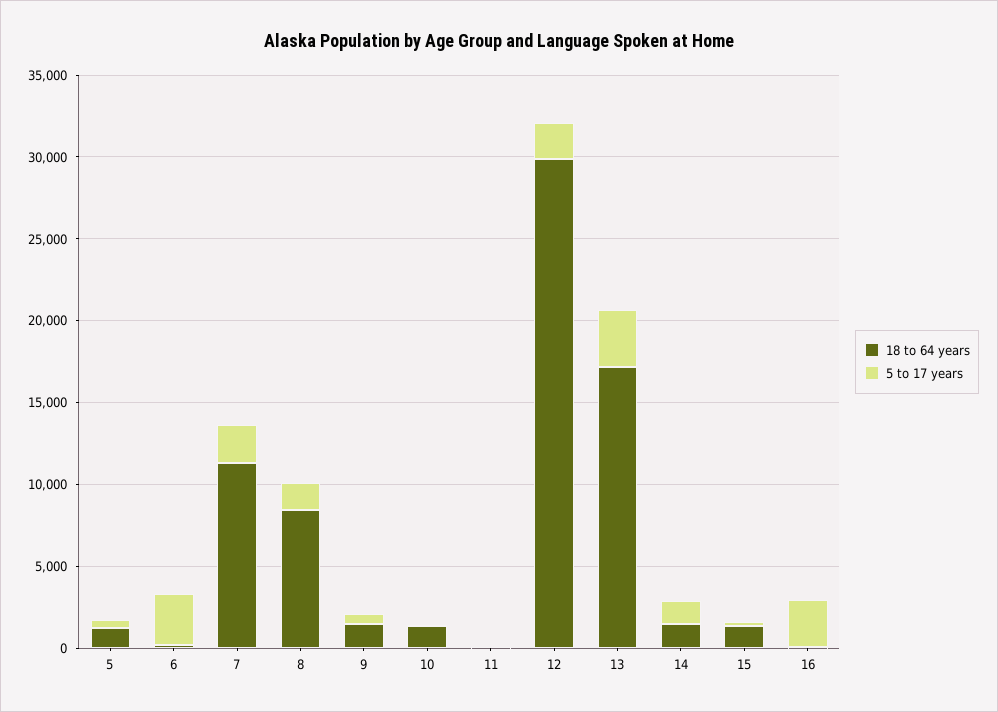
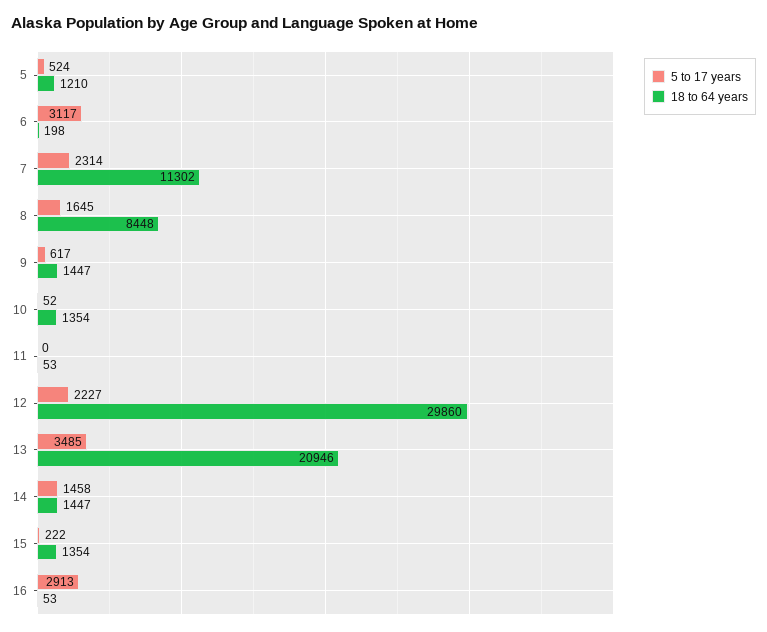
  {
    "18 to 64 years": {
      "5": 1210,
      "6": 198,
      "7": 11302,
      "8": 8448,
      "9": 1447,
      "10": 1354,
      "11": 53,
      "12": 29860,
-     "13": 17000,
+     "13": 20946,
      "14": 1447,
      "15": 1354,
      "16": 53
    },
    "5 to 17 years": {
      "5": 524,
      "6": 3117,
      "7": 2314,
      "8": 1645,
      "9": 617,
      "10": 52,
      "11": 0,
      "12": 2227,
      "13": 3485,
      "14": 1458,
      "15": 222,
      "16": 2913
    }
  }

